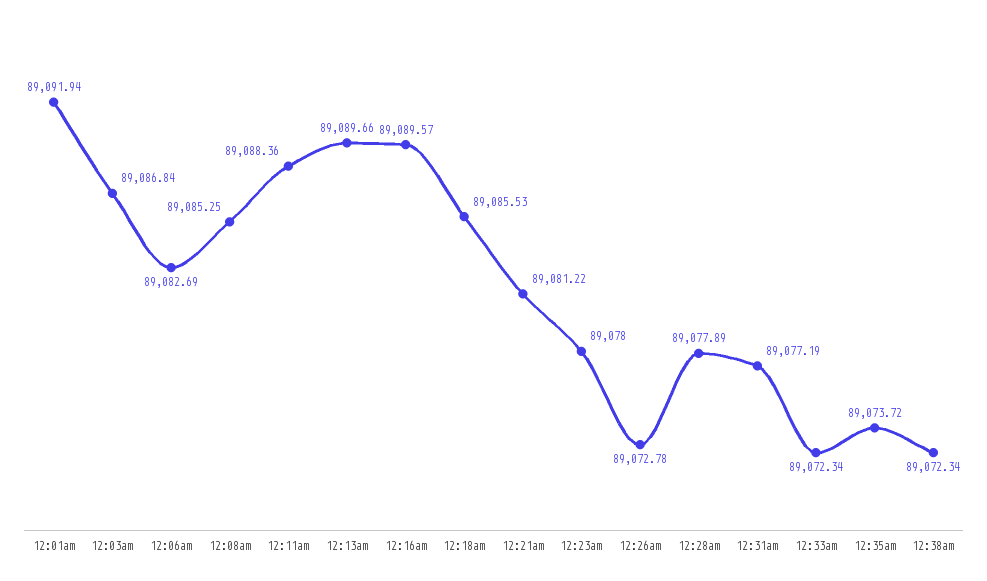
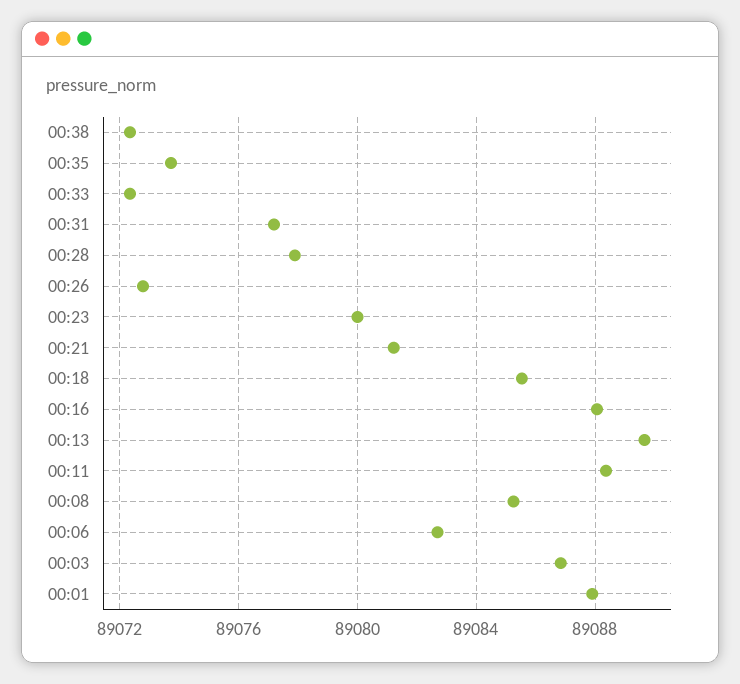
  {
-   "12:01am": 89091.94,
+   "12:01am": 89088,
    "12:03am": 89086.84,
    "12:06am": 89082.69,
    "12:08am": 89085.25,
    "12:11am": 89088.36,
    "12:13am": 89089.66,
-   "12:16am": 89089.57,
+   "12:16am": 89088,
    "12:18am": 89085.53,
    "12:21am": 89081.22,
-   "12:23am": 89078,
+   "12:23am": 89080,
    "12:26am": 89072.78,
    "12:28am": 89077.89,
    "12:31am": 89077.19,
    "12:33am": 89072.34,
    "12:35am": 89073.72,
    "12:38am": 89072.34
  }

